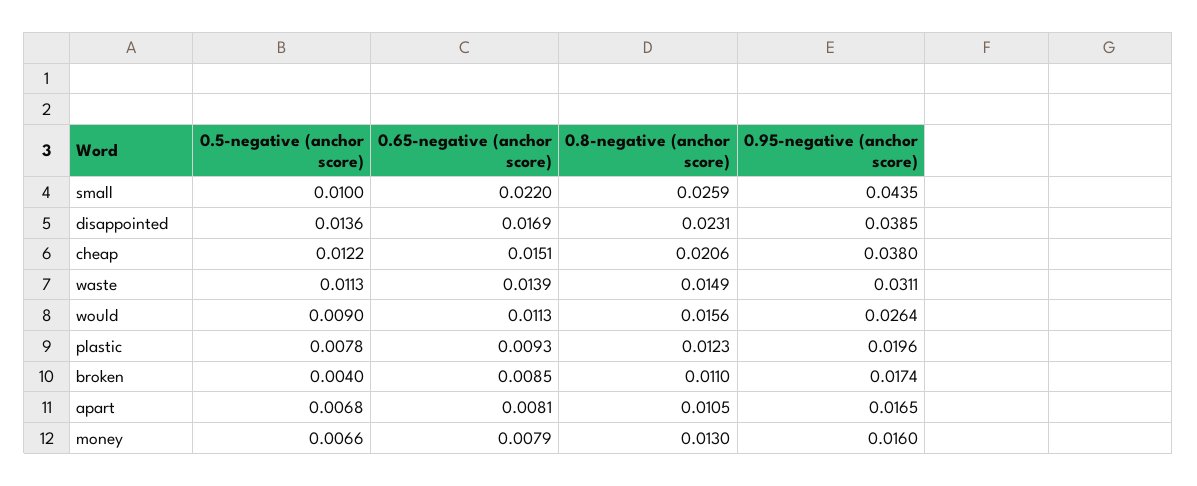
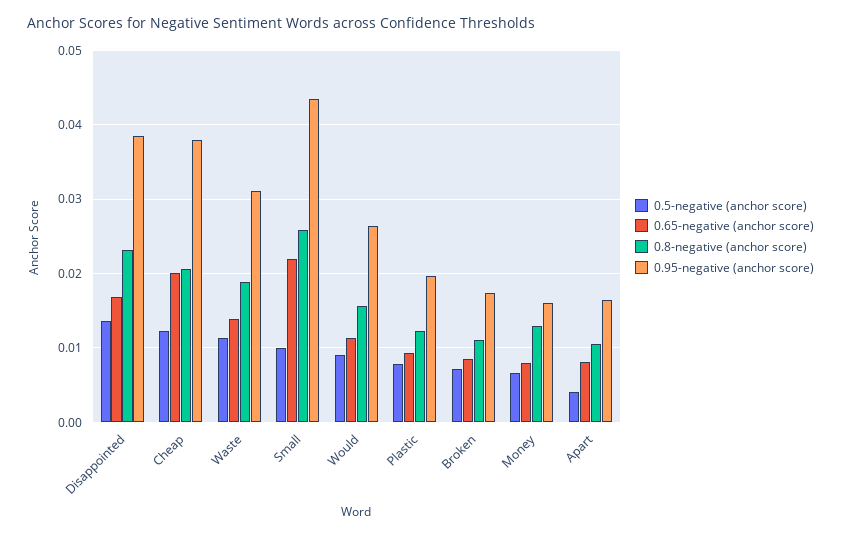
  {
    "0.5-negative (anchor score)": {
      "small": 0.01,
      "disappointed": 0.0136,
      "cheap": 0.0122,
      "waste": 0.0113,
      "would": 0.009,
      "plastic": 0.0078,
-     "broken": 0.004,
+     "broken": 0.007,
-     "apart": 0.0068,
+     "apart": 0.004,
      "money": 0.0066
    },
    "0.65-negative (anchor score)": {
      "small": 0.022,
      "disappointed": 0.0169,
-     "cheap": 0.0151,
+     "cheap": 0.02,
      "waste": 0.0139,
      "would": 0.0113,
      "plastic": 0.0093,
      "broken": 0.0085,
      "apart": 0.0081,
      "money": 0.0079
    },
    "0.8-negative (anchor score)": {
      "small": 0.0259,
      "disappointed": 0.0231,
      "cheap": 0.0206,
-     "waste": 0.0149,
+     "waste": 0.019,
      "would": 0.0156,
      "plastic": 0.0123,
      "broken": 0.011,
      "apart": 0.0105,
      "money": 0.013
    },
    "0.95-negative (anchor score)": {
      "small": 0.0435,
      "disappointed": 0.0385,
      "cheap": 0.038,
      "waste": 0.0311,
      "would": 0.0264,
      "plastic": 0.0196,
      "broken": 0.0174,
      "apart": 0.0165,
      "money": 0.016
    }
  }

